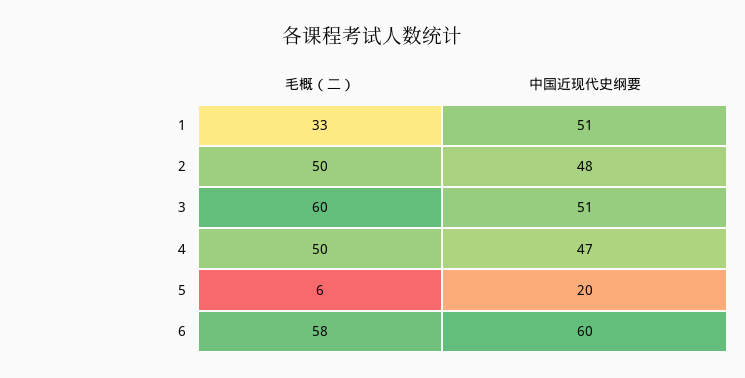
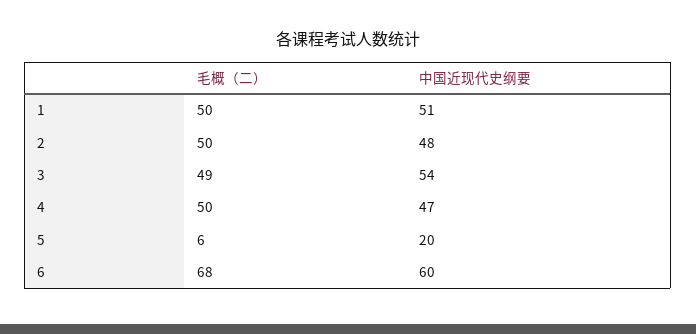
  {
    "毛概（二）": {
-     "1": 33,
+     "1": 50,
      "2": 50,
-     "3": 60,
+     "3": 49,
      "4": 50,
      "5": 6,
-     "6": 58
+     "6": 68
    },
    "中国近现代史纲要": {
      "1": 51,
      "2": 48,
-     "3": 51,
+     "3": 54,
      "4": 47,
      "5": 20,
      "6": 60
    }
  }

